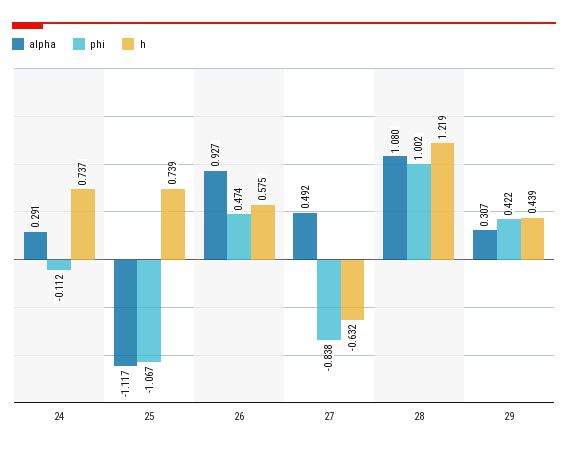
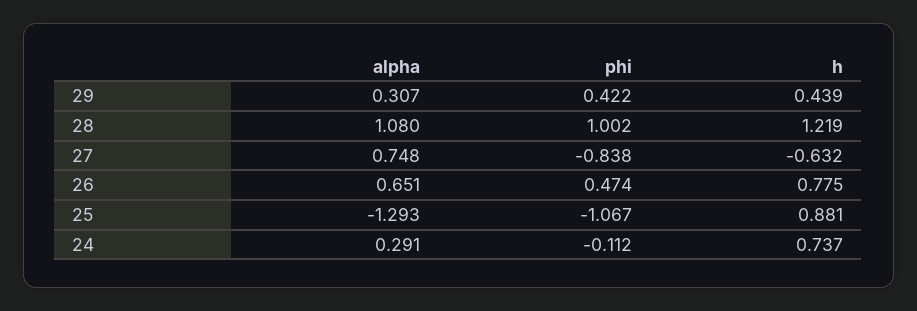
  {
    "alpha": {
      "24": 0.291,
-     "25": -1.117,
+     "25": -1.293,
-     "26": 0.927,
+     "26": 0.651,
-     "27": 0.492,
+     "27": 0.748,
      "28": 1.08,
      "29": 0.307
    },
    "phi": {
      "24": -0.112,
      "25": -1.067,
      "26": 0.474,
      "27": -0.838,
      "28": 1.002,
      "29": 0.422
    },
    "h": {
      "24": 0.737,
-     "25": 0.739,
+     "25": 0.881,
-     "26": 0.575,
+     "26": 0.775,
      "27": -0.632,
      "28": 1.219,
      "29": 0.439
    }
  }

